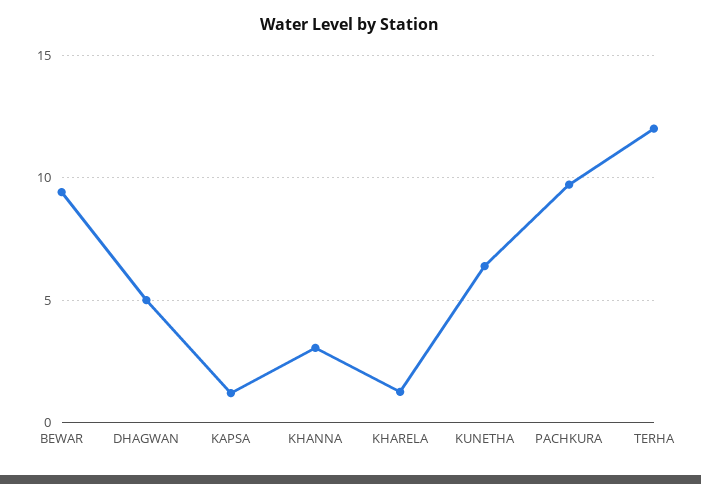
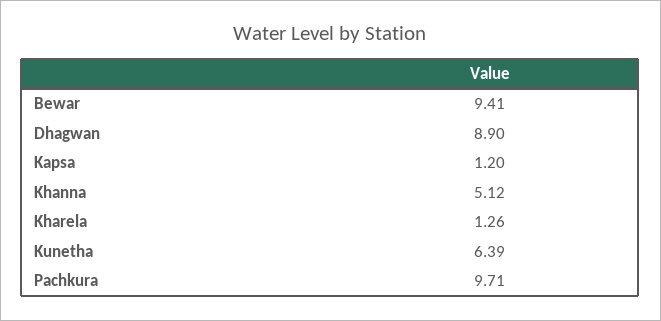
  {
    "BEWAR": 9.41,
-   "DHAGWAN": 5,
+   "DHAGWAN": 8.9,
    "KAPSA": 1.2,
-   "KHANNA": 3,
+   "KHANNA": 5.12,
    "KHARELA": 1.26,
    "KUNETHA": 6.39,
-   "PACHKURA": 9.71,
+   "PACHKURA": 9.71
-   "TERHA": 12
  }

